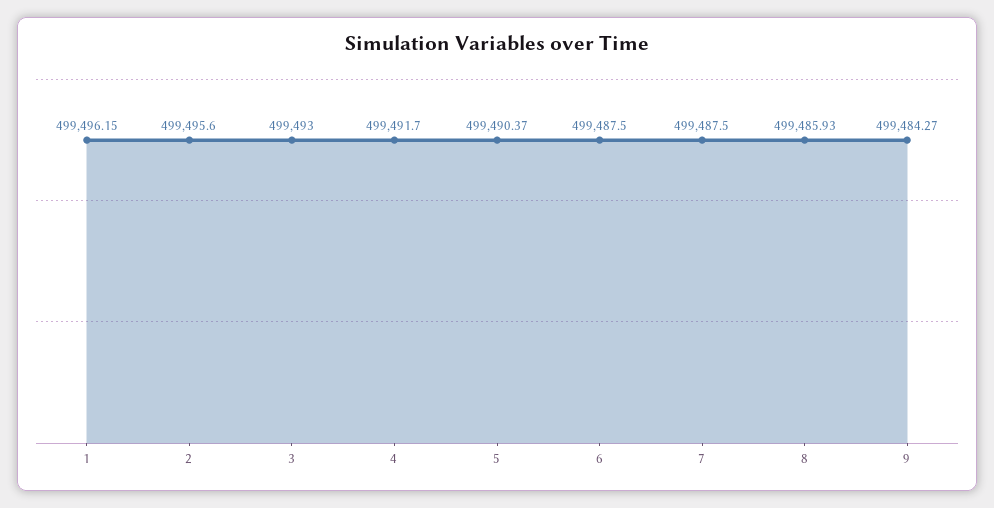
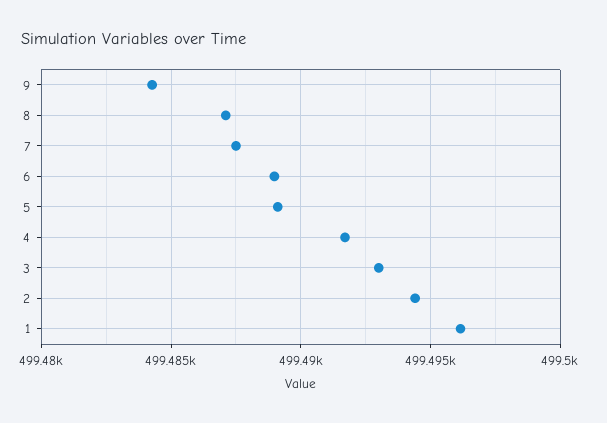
  {
    "1": 499496.15,
-   "2": 499495.6,
+   "2": 499494.5,
    "3": 499493,
    "4": 499491.7,
-   "5": 499490.37,
+   "5": 499489,
-   "6": 499487.5,
+   "6": 499489,
    "7": 499487.5,
-   "8": 499485.93,
+   "8": 499487,
    "9": 499484.27
  }

